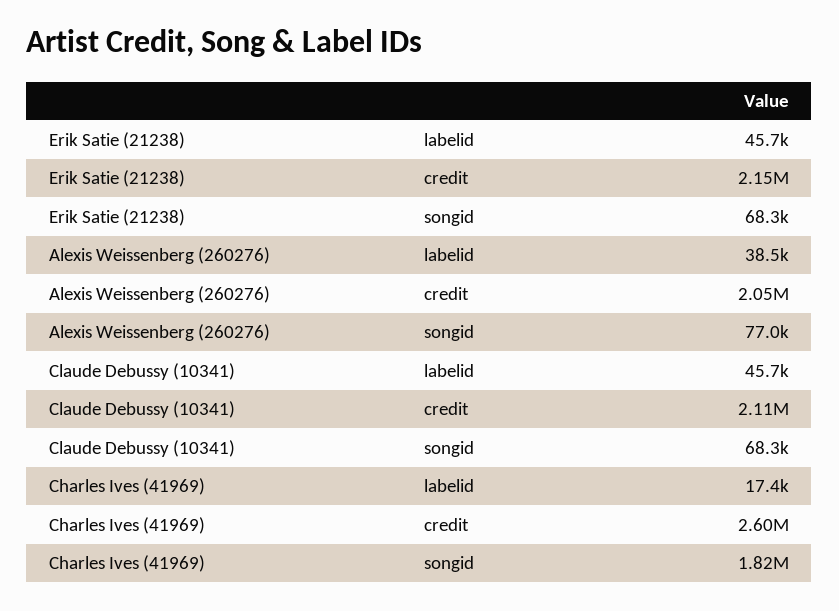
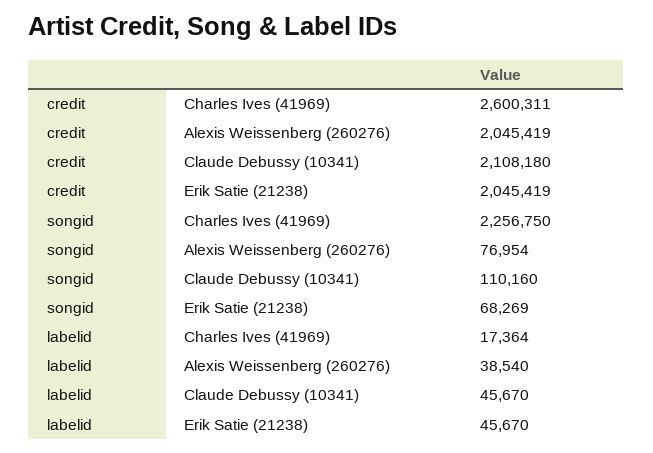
  {
    "Erik Satie (21238)": {
      "labelid": 45670,
-     "credit": 2150000,
+     "credit": 2045419,
      "songid": 68269
    },
    "Alexis Weissenberg (260276)": {
      "labelid": 38540,
      "credit": 2045419,
      "songid": 76954
    },
    "Claude Debussy (10341)": {
      "labelid": 45670,
      "credit": 2108180,
-     "songid": 68300
+     "songid": 110160
    },
    "Charles Ives (41969)": {
      "labelid": 17364,
      "credit": 2600311,
-     "songid": 1820000
+     "songid": 2256750
    }
  }

